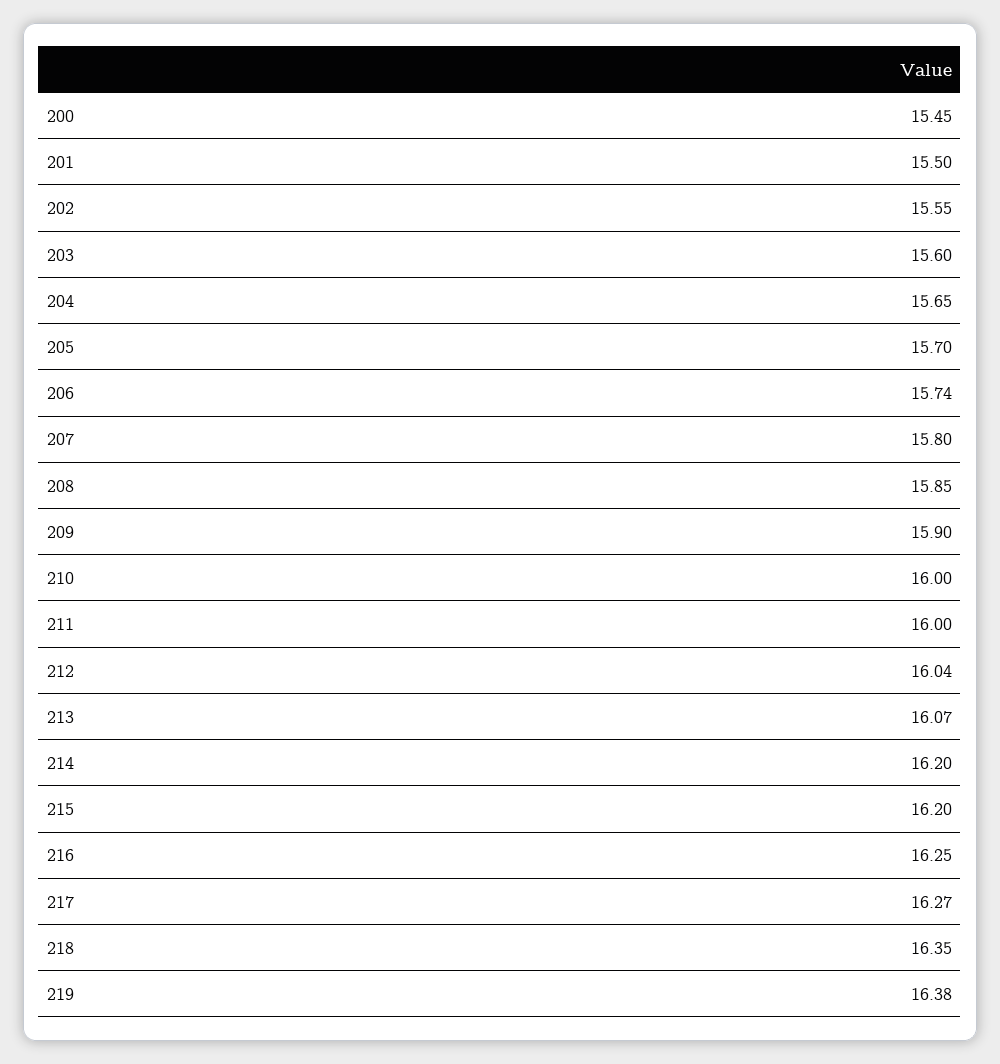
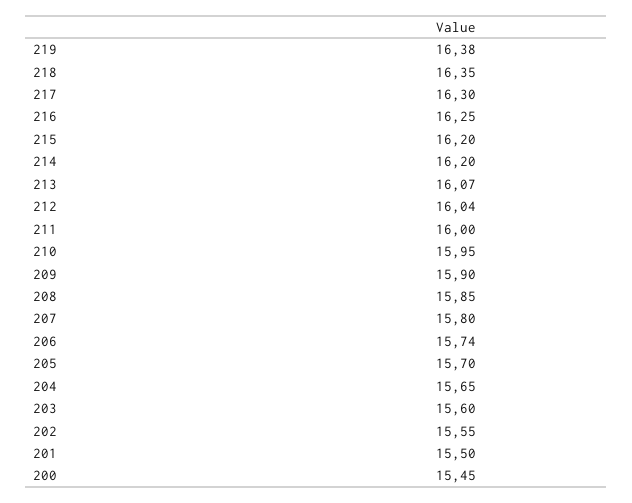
  {
    "200": 15.45,
    "201": 15.5,
    "202": 15.55,
    "203": 15.6,
    "204": 15.65,
    "205": 15.7,
    "206": 15.74,
    "207": 15.8,
    "208": 15.85,
    "209": 15.9,
-   "210": 16,
+   "210": 15.95,
    "211": 16,
    "212": 16.04,
    "213": 16.07,
    "214": 16.2,
    "215": 16.2,
    "216": 16.25,
-   "217": 16.27,
+   "217": 16.3,
    "218": 16.35,
    "219": 16.38
  }

